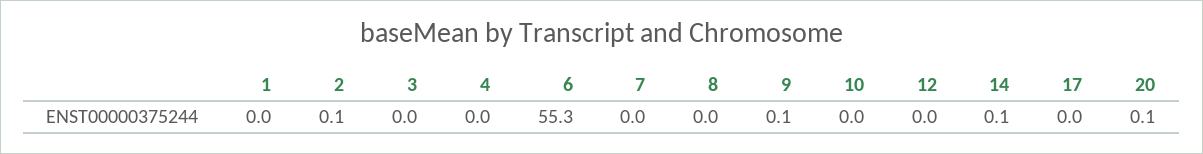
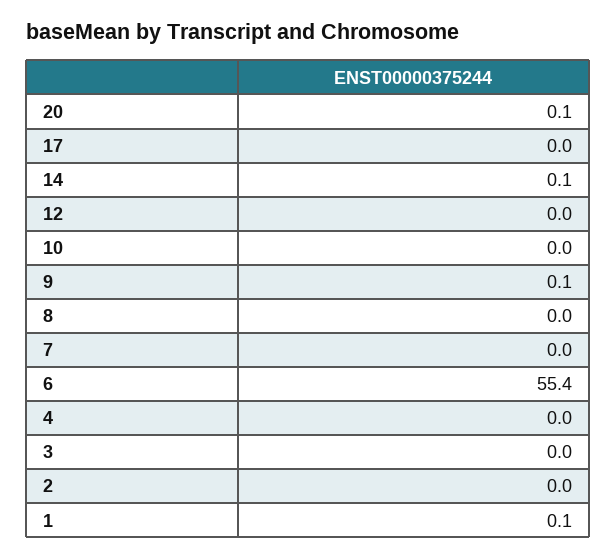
  {
-   "1": 0,
+   "1": 0.1,
-   "2": 0.1,
+   "2": 0,
    "3": 0,
    "4": 0,
-   "6": 55.3,
+   "6": 55.4,
    "7": 0,
    "8": 0,
    "9": 0.1,
    "10": 0,
    "12": 0,
    "14": 0.1,
    "17": 0,
    "20": 0.1
  }

